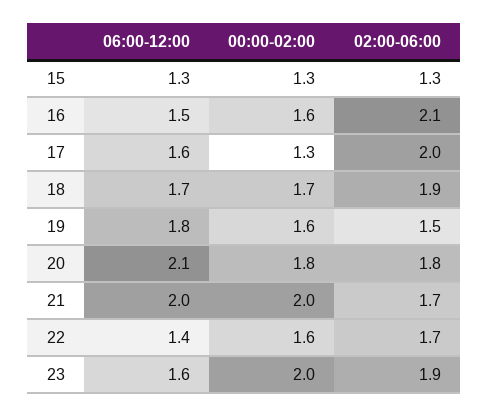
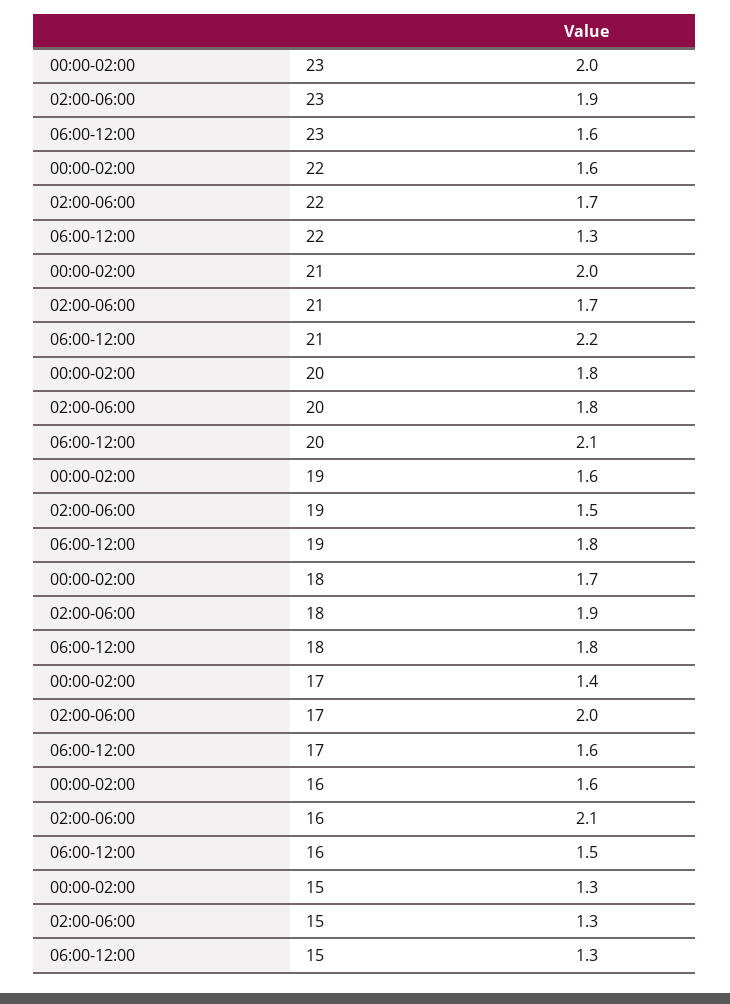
  {
    "06:00-12:00": {
      "15": 1.3,
      "16": 1.5,
      "17": 1.6,
-     "18": 1.7,
+     "18": 1.8,
      "19": 1.8,
      "20": 2.1,
-     "21": 2,
+     "21": 2.2,
-     "22": 1.4,
+     "22": 1.3,
      "23": 1.6
    },
    "00:00-02:00": {
      "15": 1.3,
      "16": 1.6,
-     "17": 1.3,
+     "17": 1.4,
      "18": 1.7,
      "19": 1.6,
      "20": 1.8,
      "21": 2,
      "22": 1.6,
      "23": 2
    },
    "02:00-06:00": {
      "15": 1.3,
      "16": 2.1,
      "17": 2,
      "18": 1.9,
      "19": 1.5,
      "20": 1.8,
      "21": 1.7,
      "22": 1.7,
      "23": 1.9
    }
  }

